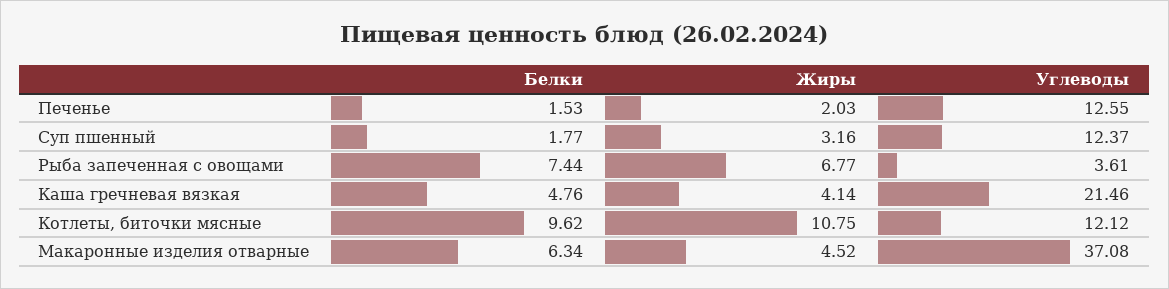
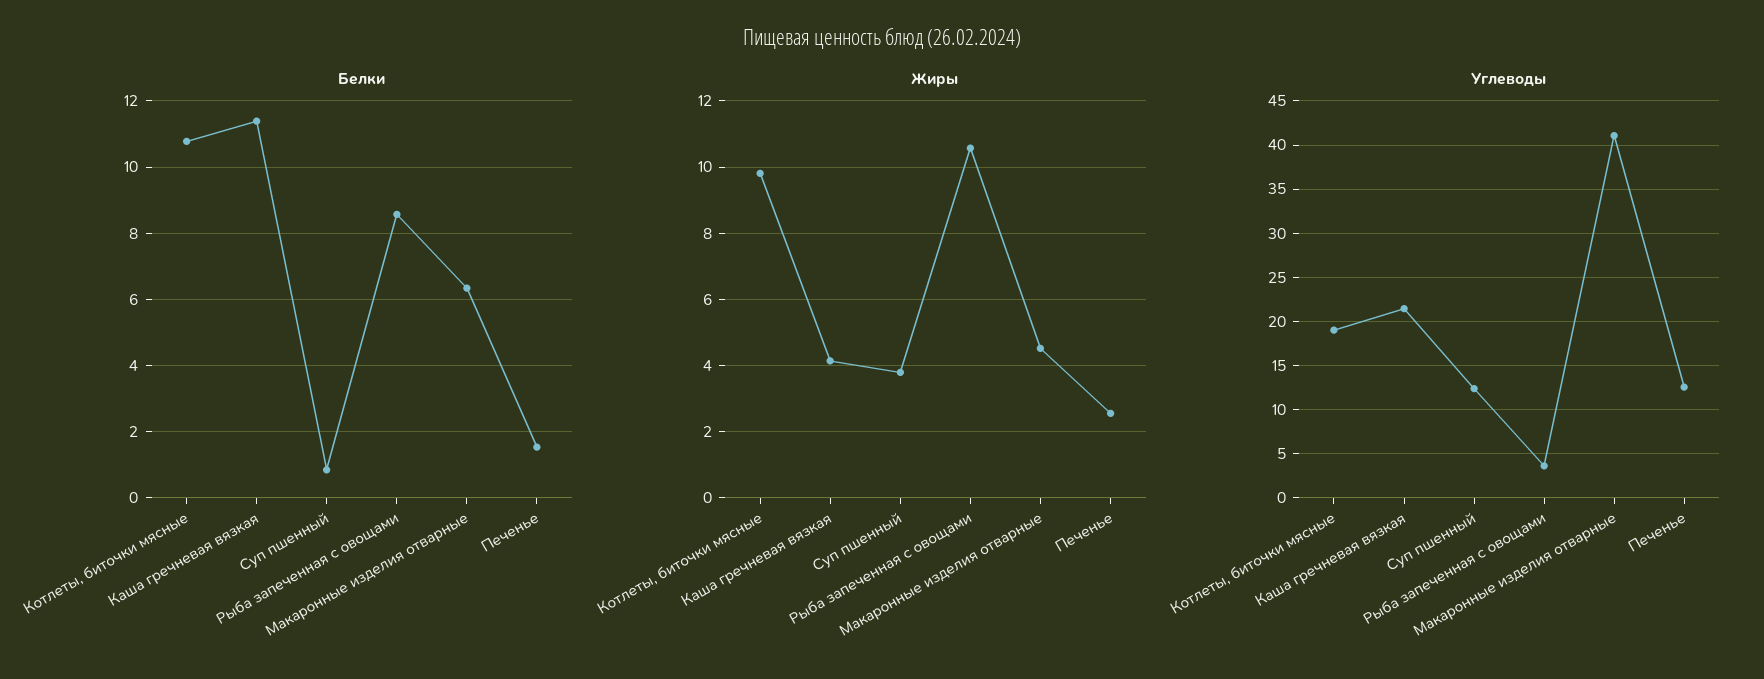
  {
    "Белки": {
      "Печенье": 1.53,
-     "Суп пшенный": 1.77,
+     "Суп пшенный": 0.8,
-     "Рыба запеченная с овощами": 7.44,
+     "Рыба запеченная с овощами": 8.6,
-     "Каша гречневая вязкая": 4.76,
+     "Каша гречневая вязкая": 11.4,
-     "Котлеты, биточки мясные": 9.62,
+     "Котлеты, биточки мясные": 10.8,
      "Макаронные изделия отварные": 6.34
    },
    "Жиры": {
-     "Печенье": 2.03,
+     "Печенье": 2.6,
-     "Суп пшенный": 3.16,
+     "Суп пшенный": 3.8,
-     "Рыба запеченная с овощами": 6.77,
+     "Рыба запеченная с овощами": 10.6,
      "Каша гречневая вязкая": 4.14,
-     "Котлеты, биточки мясные": 10.75,
+     "Котлеты, биточки мясные": 9.8,
      "Макаронные изделия отварные": 4.52
    },
    "Углеводы": {
      "Печенье": 12.55,
      "Суп пшенный": 12.37,
      "Рыба запеченная с овощами": 3.61,
      "Каша гречневая вязкая": 21.46,
-     "Котлеты, биточки мясные": 12.12,
+     "Котлеты, биточки мясные": 19,
-     "Макаронные изделия отварные": 37.08
+     "Макаронные изделия отварные": 41
    }
  }

